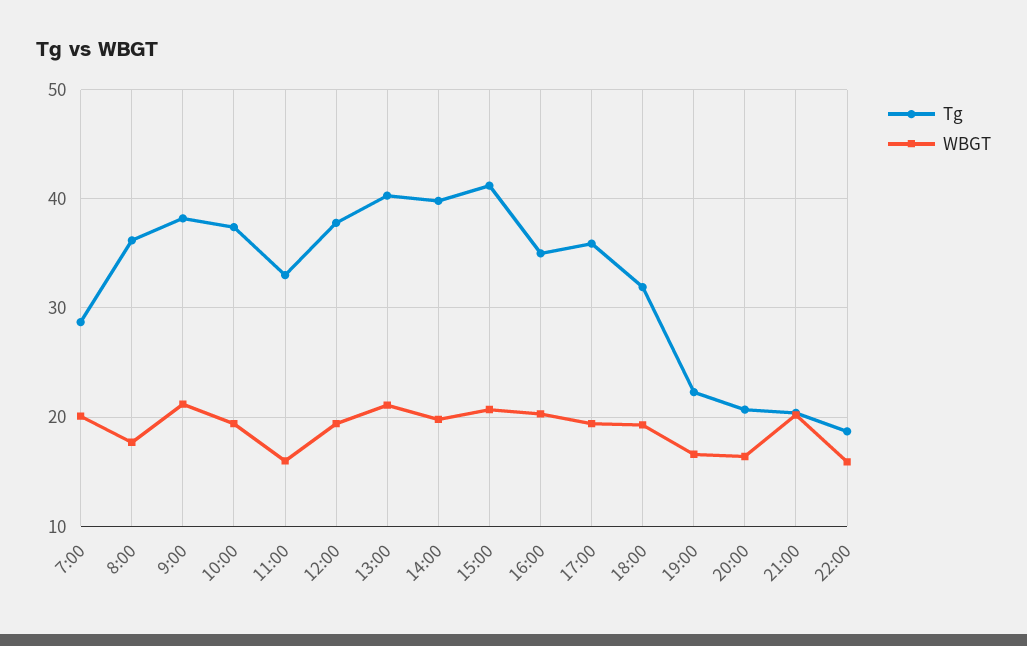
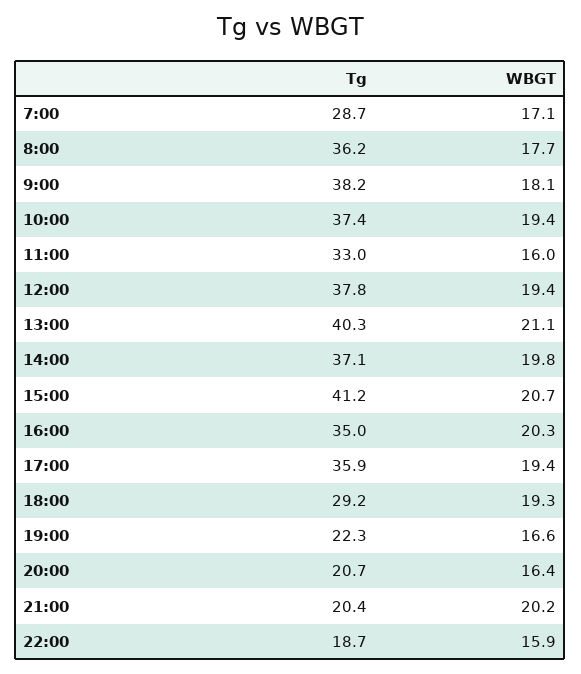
  {
    "Tg": {
      "7:00": 28.7,
      "8:00": 36.2,
      "9:00": 38.2,
      "10:00": 37.4,
      "11:00": 33,
      "12:00": 37.8,
      "13:00": 40.3,
-     "14:00": 40,
+     "14:00": 37.1,
      "15:00": 41.2,
      "16:00": 35,
      "17:00": 35.9,
-     "18:00": 32,
+     "18:00": 29.2,
      "19:00": 22.3,
      "20:00": 20.7,
      "21:00": 20.4,
      "22:00": 18.7
    },
    "WBGT": {
-     "7:00": 20,
+     "7:00": 17.1,
      "8:00": 17.7,
-     "9:00": 21,
+     "9:00": 18.1,
      "10:00": 19.4,
      "11:00": 16,
      "12:00": 19.4,
      "13:00": 21.1,
      "14:00": 19.8,
      "15:00": 20.7,
      "16:00": 20.3,
      "17:00": 19.4,
      "18:00": 19.3,
      "19:00": 16.6,
      "20:00": 16.4,
      "21:00": 20.2,
      "22:00": 15.9
    }
  }

